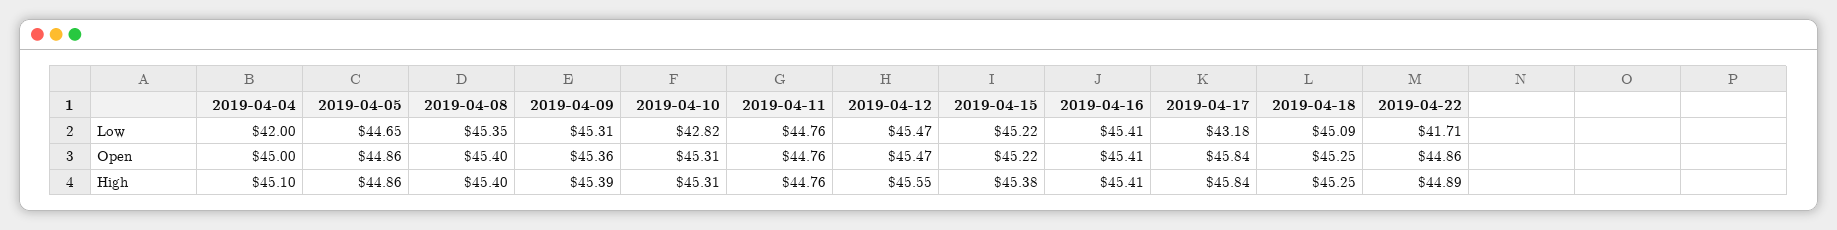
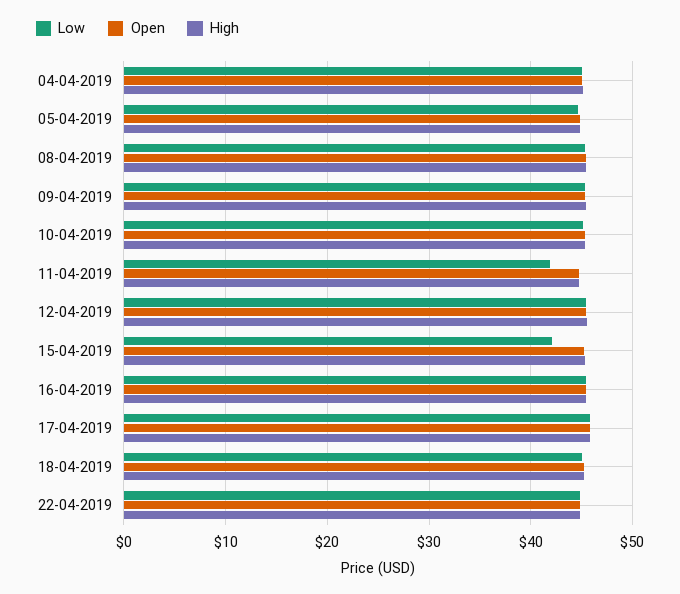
  {
    "Low": {
-     "2019-04-04": 42,
+     "2019-04-04": 45,
      "2019-04-05": 44.65,
      "2019-04-08": 45.35,
      "2019-04-09": 45.31,
-     "2019-04-10": 42.82,
+     "2019-04-10": 45,
-     "2019-04-11": 44.76,
+     "2019-04-11": 42,
      "2019-04-12": 45.47,
-     "2019-04-15": 45.22,
+     "2019-04-15": 42,
      "2019-04-16": 45.41,
-     "2019-04-17": 43.18,
+     "2019-04-17": 46,
      "2019-04-18": 45.09,
-     "2019-04-22": 41.71
+     "2019-04-22": 45
    },
    "Open": {
      "2019-04-04": 45,
      "2019-04-05": 44.86,
      "2019-04-08": 45.4,
      "2019-04-09": 45.36,
      "2019-04-10": 45.31,
      "2019-04-11": 44.76,
      "2019-04-12": 45.47,
      "2019-04-15": 45.22,
      "2019-04-16": 45.41,
      "2019-04-17": 45.84,
      "2019-04-18": 45.25,
      "2019-04-22": 44.86
    },
    "High": {
      "2019-04-04": 45.1,
      "2019-04-05": 44.86,
      "2019-04-08": 45.4,
      "2019-04-09": 45.39,
      "2019-04-10": 45.31,
      "2019-04-11": 44.76,
      "2019-04-12": 45.55,
      "2019-04-15": 45.38,
      "2019-04-16": 45.41,
      "2019-04-17": 45.84,
      "2019-04-18": 45.25,
      "2019-04-22": 44.89
    }
  }

